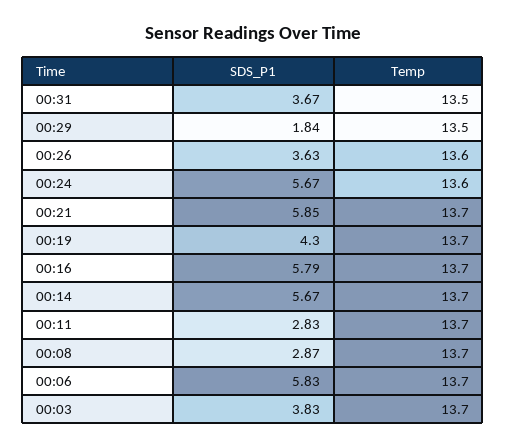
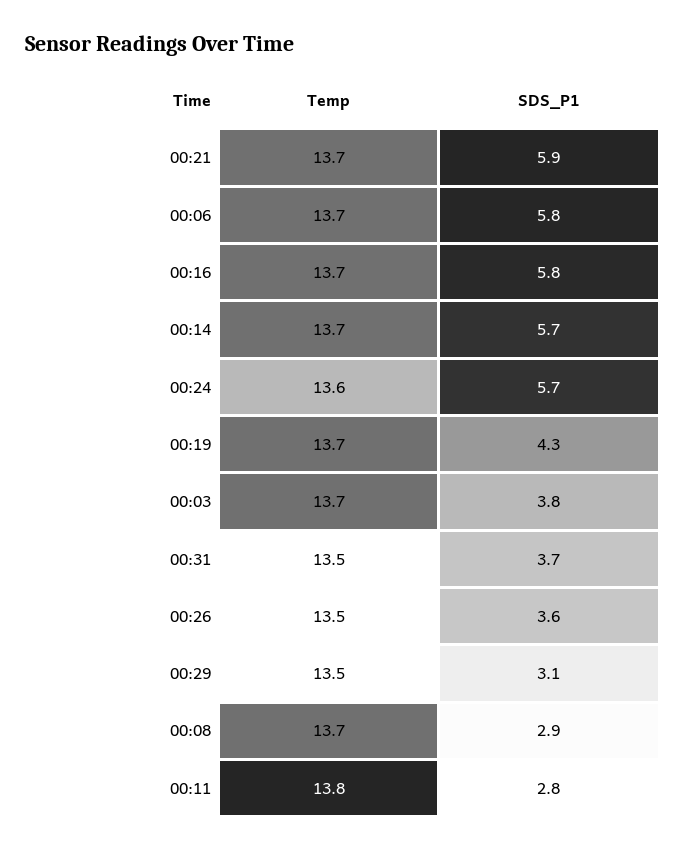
  {
    "SDS_P1": {
      "00:31": 3.67,
-     "00:29": 1.84,
+     "00:29": 3.1,
      "00:26": 3.63,
      "00:24": 5.67,
      "00:21": 5.85,
      "00:19": 4.3,
      "00:16": 5.79,
      "00:14": 5.67,
      "00:11": 2.83,
      "00:08": 2.87,
      "00:06": 5.83,
      "00:03": 3.83
    },
    "Temp": {
      "00:31": 13.5,
      "00:29": 13.5,
-     "00:26": 13.6,
+     "00:26": 13.5,
      "00:24": 13.6,
      "00:21": 13.7,
      "00:19": 13.7,
      "00:16": 13.7,
      "00:14": 13.7,
-     "00:11": 13.7,
+     "00:11": 13.8,
      "00:08": 13.7,
      "00:06": 13.7,
      "00:03": 13.7
    }
  }

